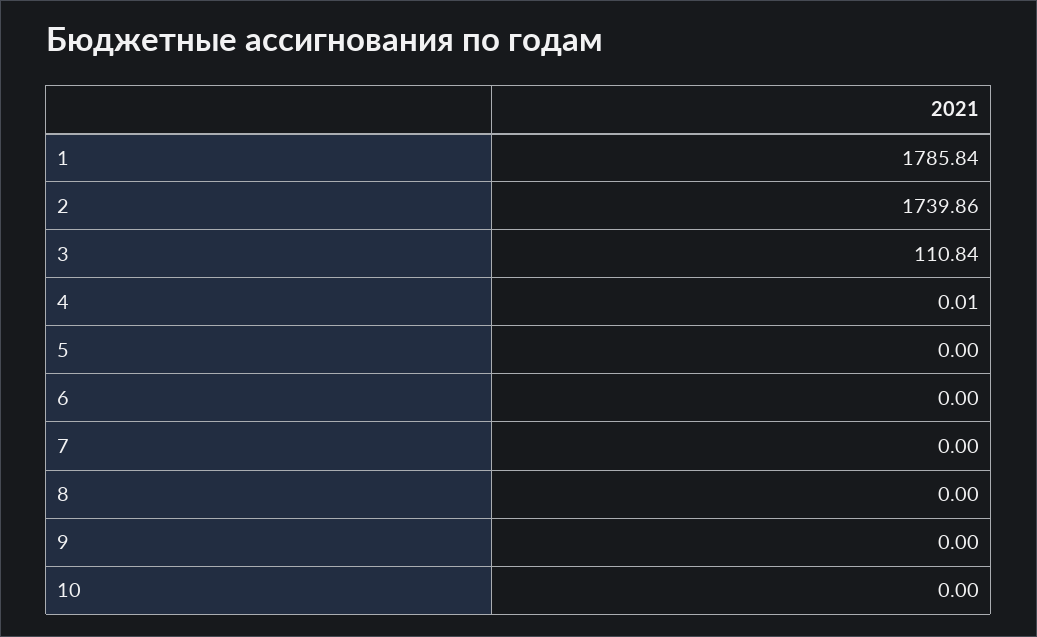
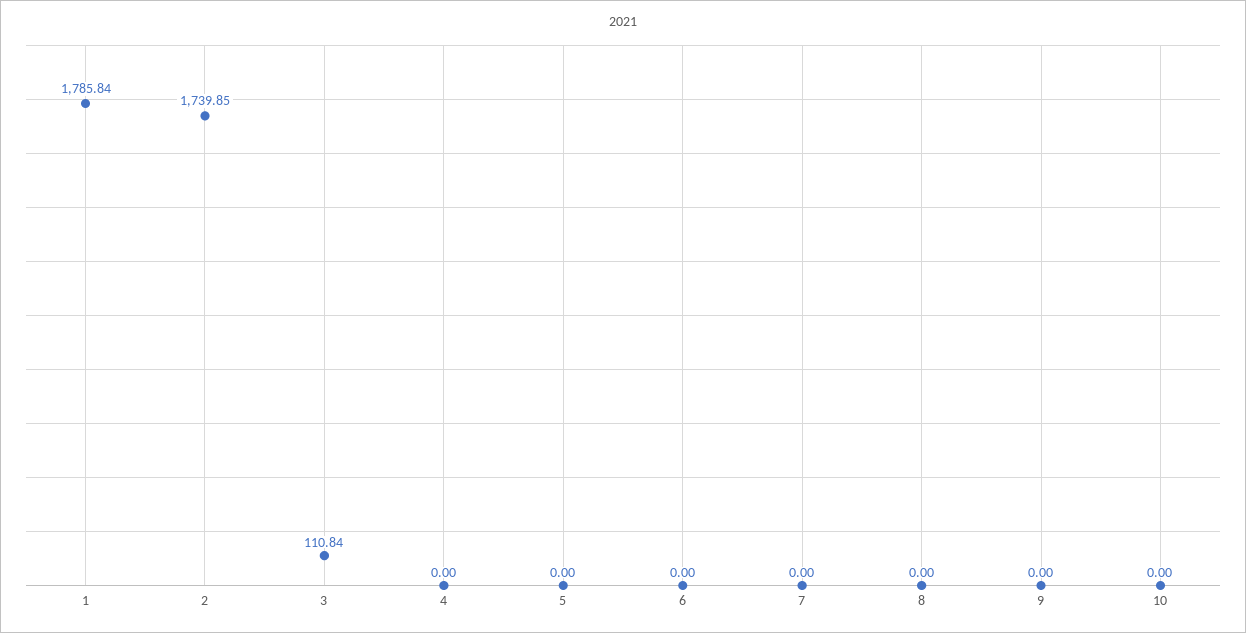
  {
    "1": 1785.84,
-   "2": 1739.86,
+   "2": 1739.85,
    "3": 110.84,
-   "4": 0.01,
+   "4": 0,
    "5": 0,
    "6": 0,
    "7": 0,
    "8": 0,
    "9": 0,
    "10": 0
  }

